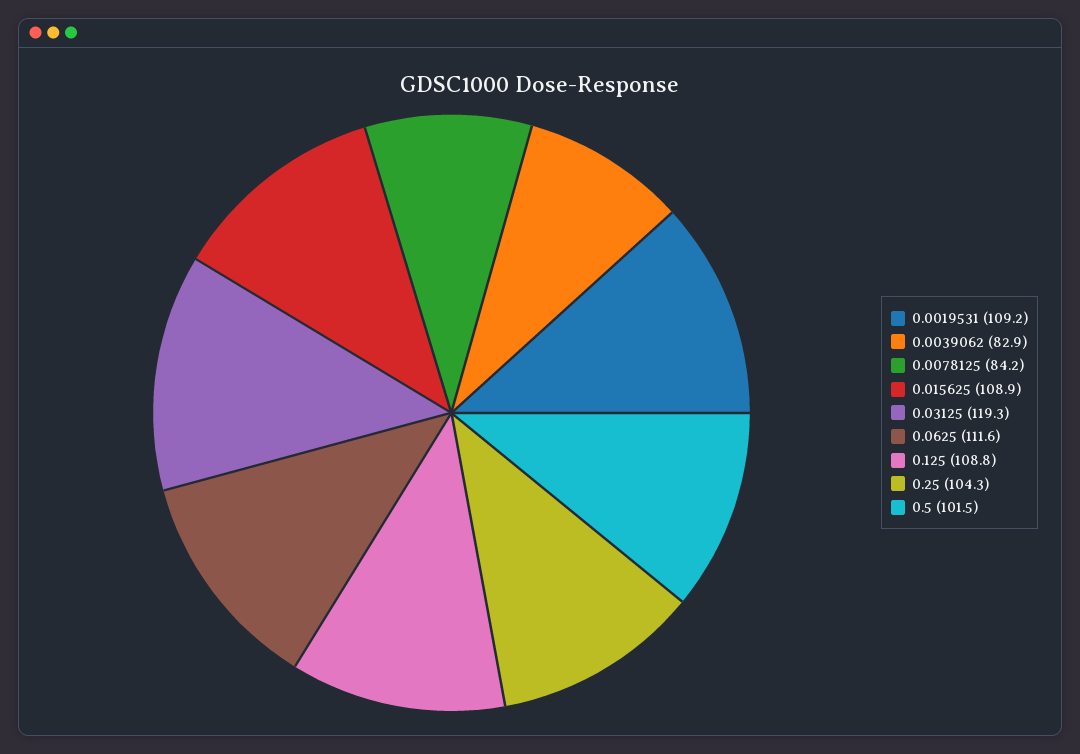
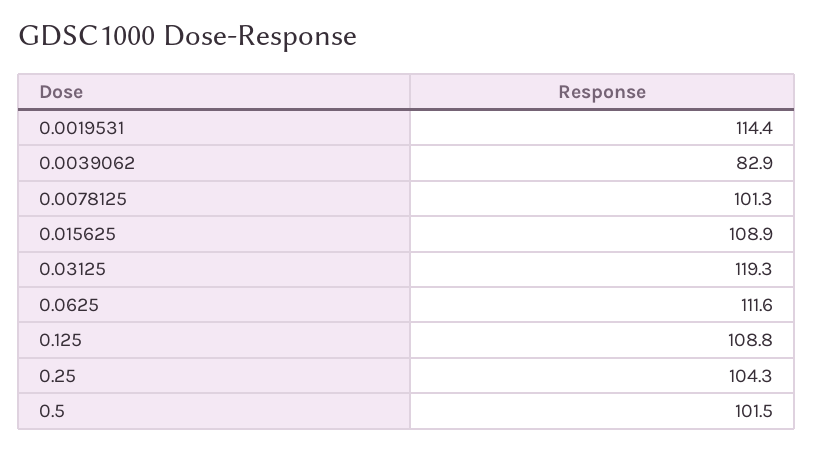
  {
-   "0.0019531": 109.2,
+   "0.0019531": 114.4,
    "0.0039062": 82.9,
-   "0.0078125": 84.2,
+   "0.0078125": 101.3,
    "0.015625": 108.9,
    "0.03125": 119.3,
    "0.0625": 111.6,
    "0.125": 108.8,
    "0.25": 104.3,
    "0.5": 101.5
  }

